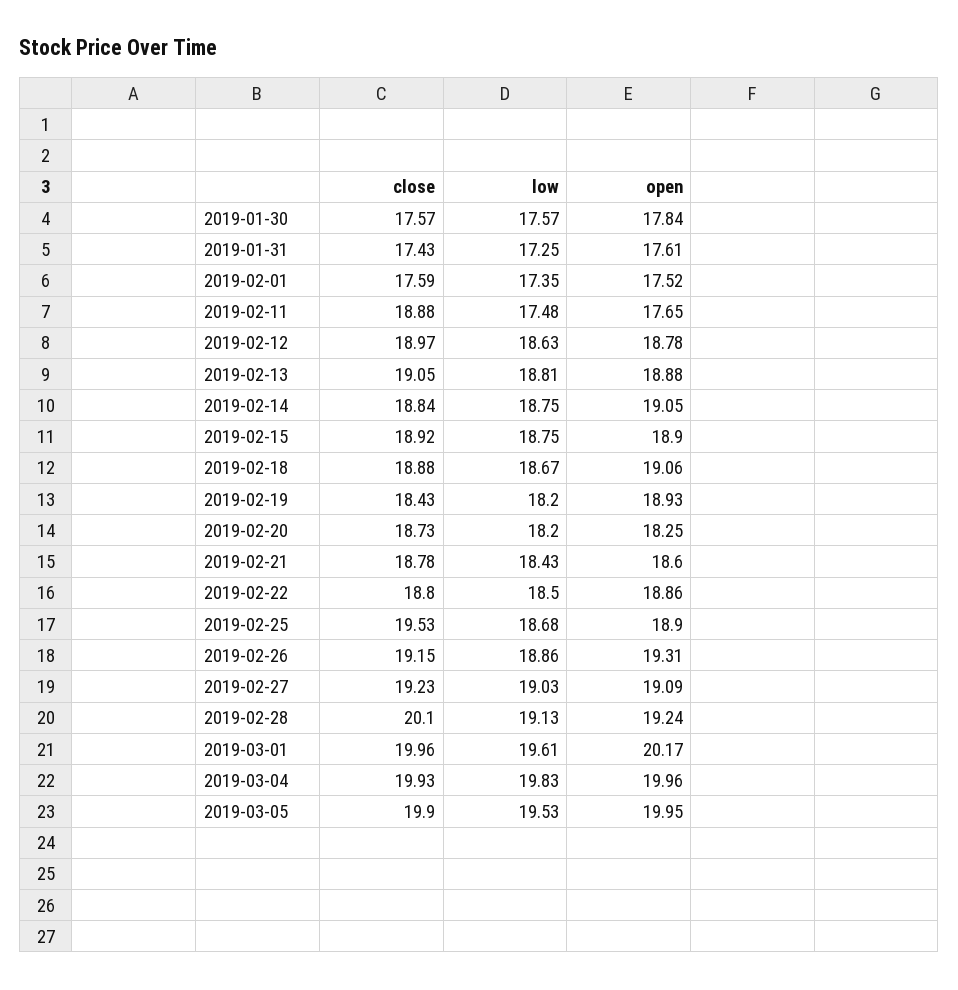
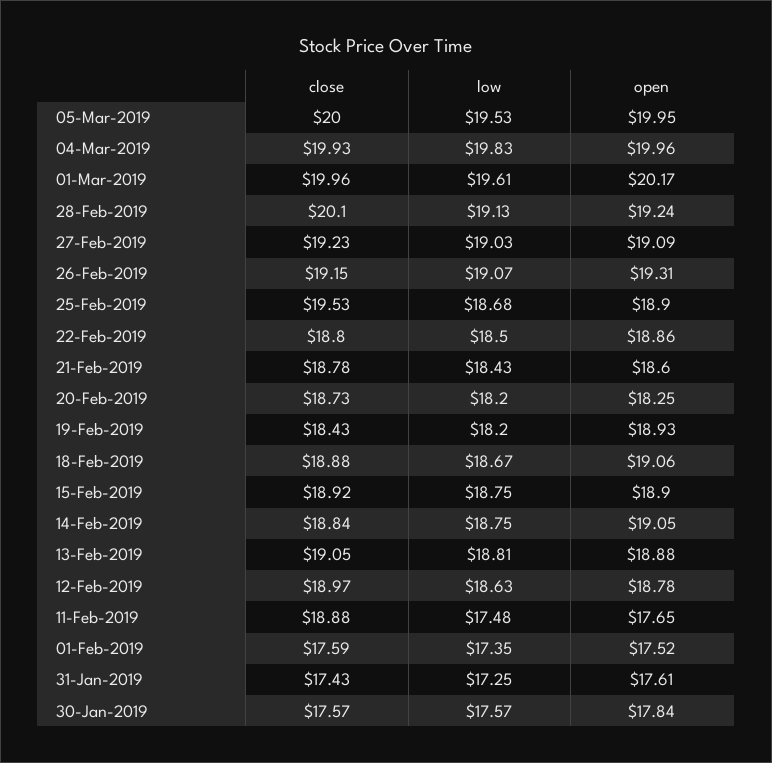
  {
    "close": {
      "2019-01-30": 17.57,
      "2019-01-31": 17.43,
      "2019-02-01": 17.59,
      "2019-02-11": 18.88,
      "2019-02-12": 18.97,
      "2019-02-13": 19.05,
      "2019-02-14": 18.84,
      "2019-02-15": 18.92,
      "2019-02-18": 18.88,
      "2019-02-19": 18.43,
      "2019-02-20": 18.73,
      "2019-02-21": 18.78,
      "2019-02-22": 18.8,
      "2019-02-25": 19.53,
      "2019-02-26": 19.15,
      "2019-02-27": 19.23,
      "2019-02-28": 20.1,
      "2019-03-01": 19.96,
      "2019-03-04": 19.93,
-     "2019-03-05": 19.9
+     "2019-03-05": 20
    },
    "low": {
      "2019-01-30": 17.57,
      "2019-01-31": 17.25,
      "2019-02-01": 17.35,
      "2019-02-11": 17.48,
      "2019-02-12": 18.63,
      "2019-02-13": 18.81,
      "2019-02-14": 18.75,
      "2019-02-15": 18.75,
      "2019-02-18": 18.67,
      "2019-02-19": 18.2,
      "2019-02-20": 18.2,
      "2019-02-21": 18.43,
      "2019-02-22": 18.5,
      "2019-02-25": 18.68,
-     "2019-02-26": 18.86,
+     "2019-02-26": 19.07,
      "2019-02-27": 19.03,
      "2019-02-28": 19.13,
      "2019-03-01": 19.61,
      "2019-03-04": 19.83,
      "2019-03-05": 19.53
    },
    "open": {
      "2019-01-30": 17.84,
      "2019-01-31": 17.61,
      "2019-02-01": 17.52,
      "2019-02-11": 17.65,
      "2019-02-12": 18.78,
      "2019-02-13": 18.88,
      "2019-02-14": 19.05,
      "2019-02-15": 18.9,
      "2019-02-18": 19.06,
      "2019-02-19": 18.93,
      "2019-02-20": 18.25,
      "2019-02-21": 18.6,
      "2019-02-22": 18.86,
      "2019-02-25": 18.9,
      "2019-02-26": 19.31,
      "2019-02-27": 19.09,
      "2019-02-28": 19.24,
      "2019-03-01": 20.17,
      "2019-03-04": 19.96,
      "2019-03-05": 19.95
    }
  }

